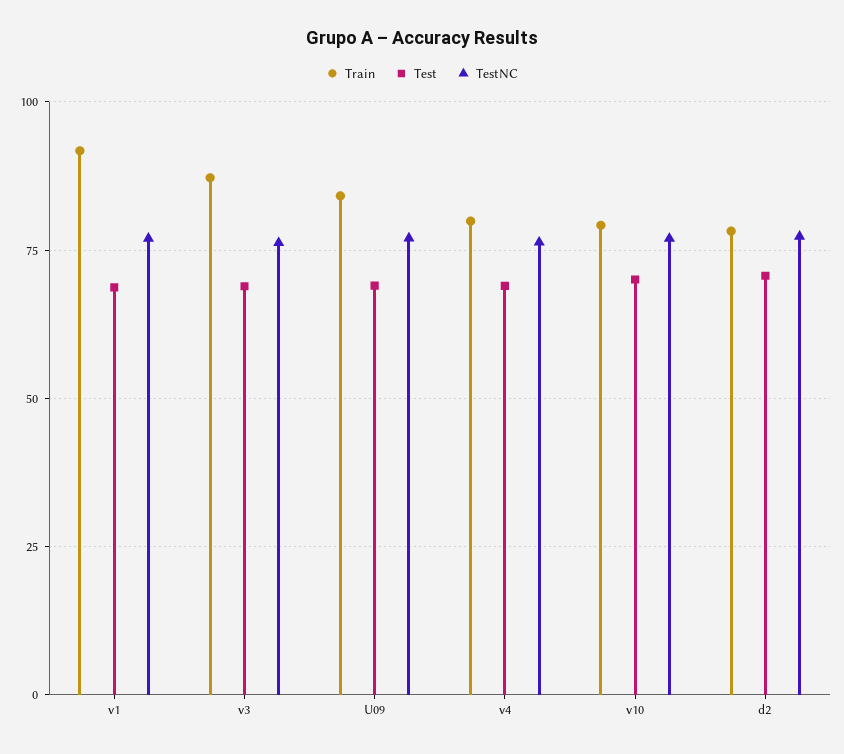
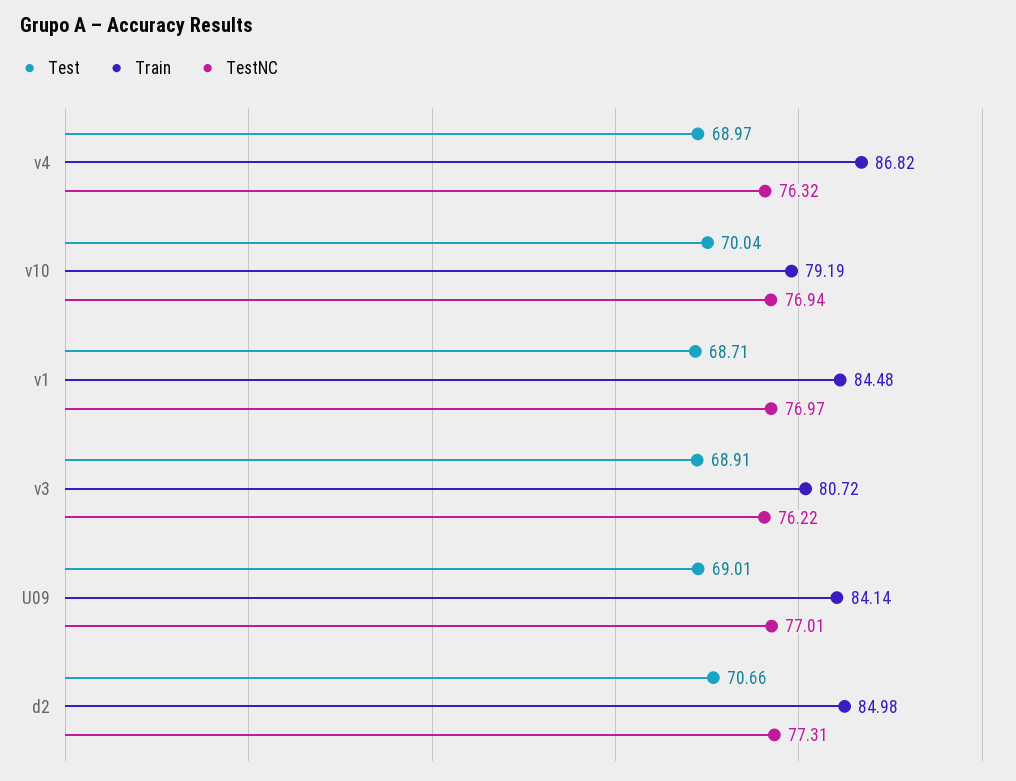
  {
    "Train": {
-     "v1": 92.5,
+     "v1": 84.48,
-     "v3": 87.5,
+     "v3": 80.72,
      "U09": 84.14,
-     "v4": 80,
+     "v4": 86.82,
      "v10": 79.19,
-     "d2": 77.5
+     "d2": 84.98
    },
    "Test": {
      "v1": 68.71,
      "v3": 68.91,
      "U09": 69.01,
      "v4": 68.97,
      "v10": 70.04,
      "d2": 70.66
    },
    "TestNC": {
      "v1": 76.97,
      "v3": 76.22,
      "U09": 77.01,
      "v4": 76.32,
      "v10": 76.94,
      "d2": 77.31
    }
  }

